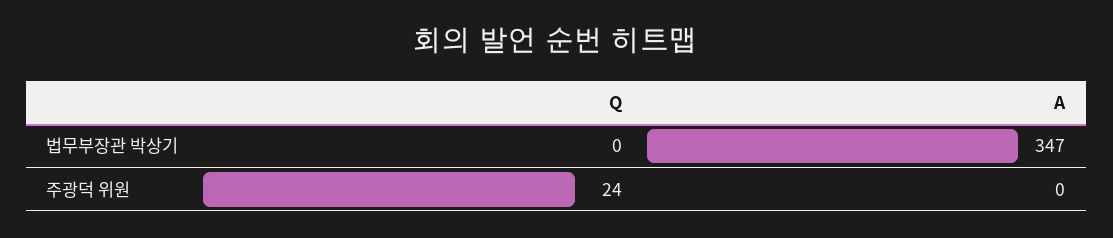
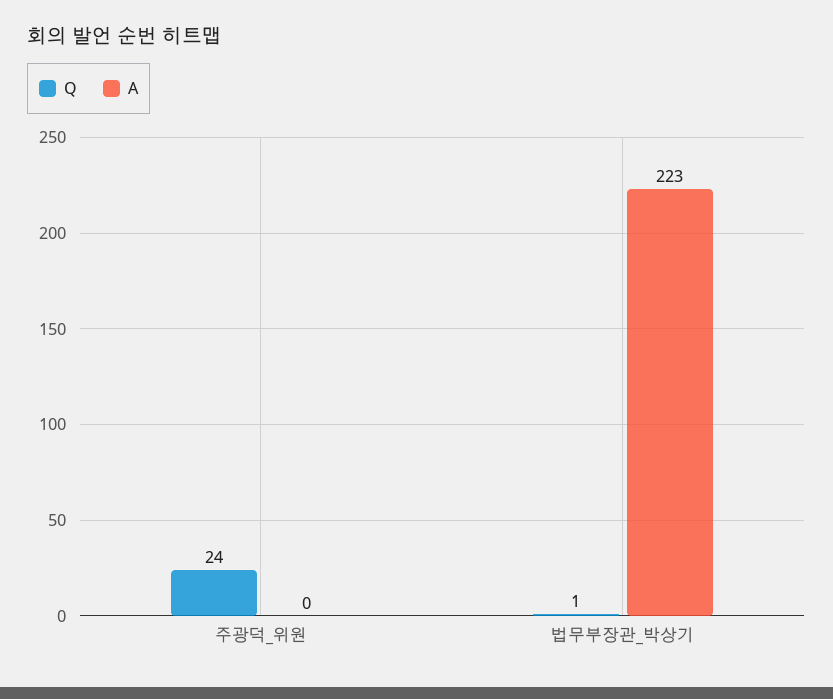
  {
    "Q": {
-     "법무부장관 박상기": 0,
+     "법무부장관 박상기": 1,
      "주광덕 위원": 24
    },
    "A": {
-     "법무부장관 박상기": 347,
+     "법무부장관 박상기": 223,
      "주광덕 위원": 0
    }
  }

